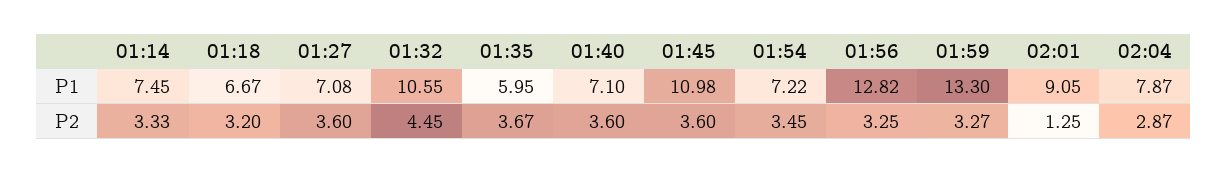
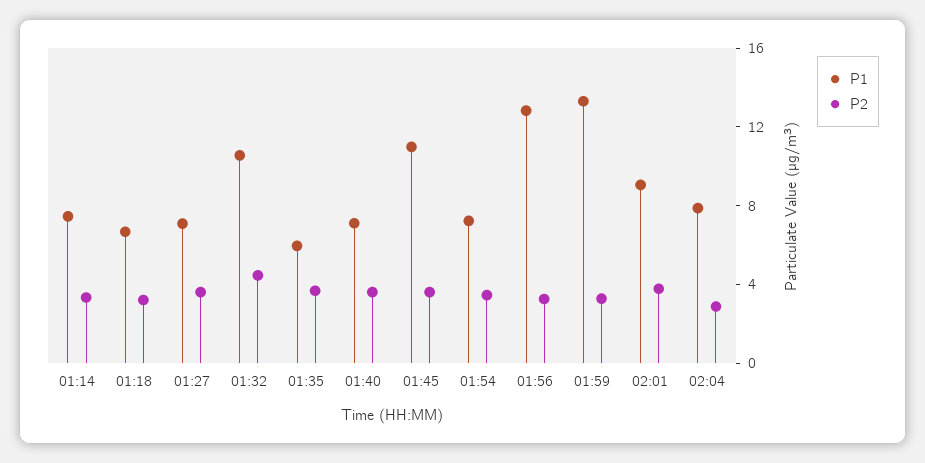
  {
    "P1": {
      "01:14": 7.45,
      "01:18": 6.67,
      "01:27": 7.08,
      "01:32": 10.55,
      "01:35": 5.95,
      "01:40": 7.1,
      "01:45": 10.98,
      "01:54": 7.22,
      "01:56": 12.82,
      "01:59": 13.3,
      "02:01": 9.05,
      "02:04": 7.87
    },
    "P2": {
      "01:14": 3.33,
      "01:18": 3.2,
      "01:27": 3.6,
      "01:32": 4.45,
      "01:35": 3.67,
      "01:40": 3.6,
      "01:45": 3.6,
      "01:54": 3.45,
      "01:56": 3.25,
      "01:59": 3.27,
-     "02:01": 1.25,
+     "02:01": 4,
      "02:04": 2.87
    }
  }

